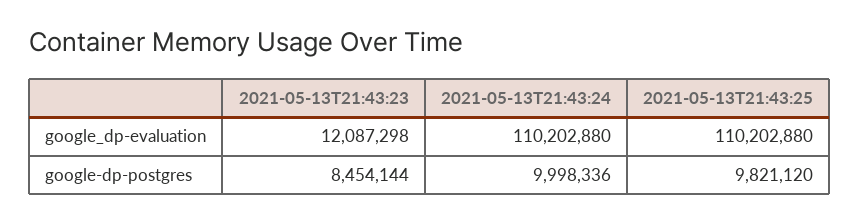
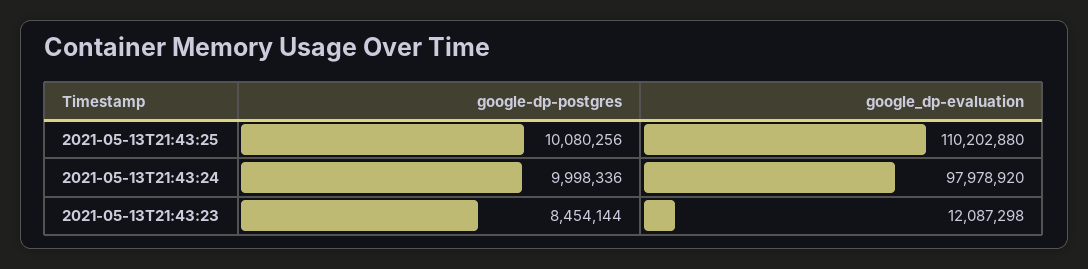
  {
    "2021-05-13T21:43:23": {
      "google_dp-evaluation": 12087298,
      "google-dp-postgres": 8454144
    },
    "2021-05-13T21:43:24": {
-     "google_dp-evaluation": 110202880,
+     "google_dp-evaluation": 97978920,
      "google-dp-postgres": 9998336
    },
    "2021-05-13T21:43:25": {
      "google_dp-evaluation": 110202880,
-     "google-dp-postgres": 9821120
+     "google-dp-postgres": 10080256
    }
  }

